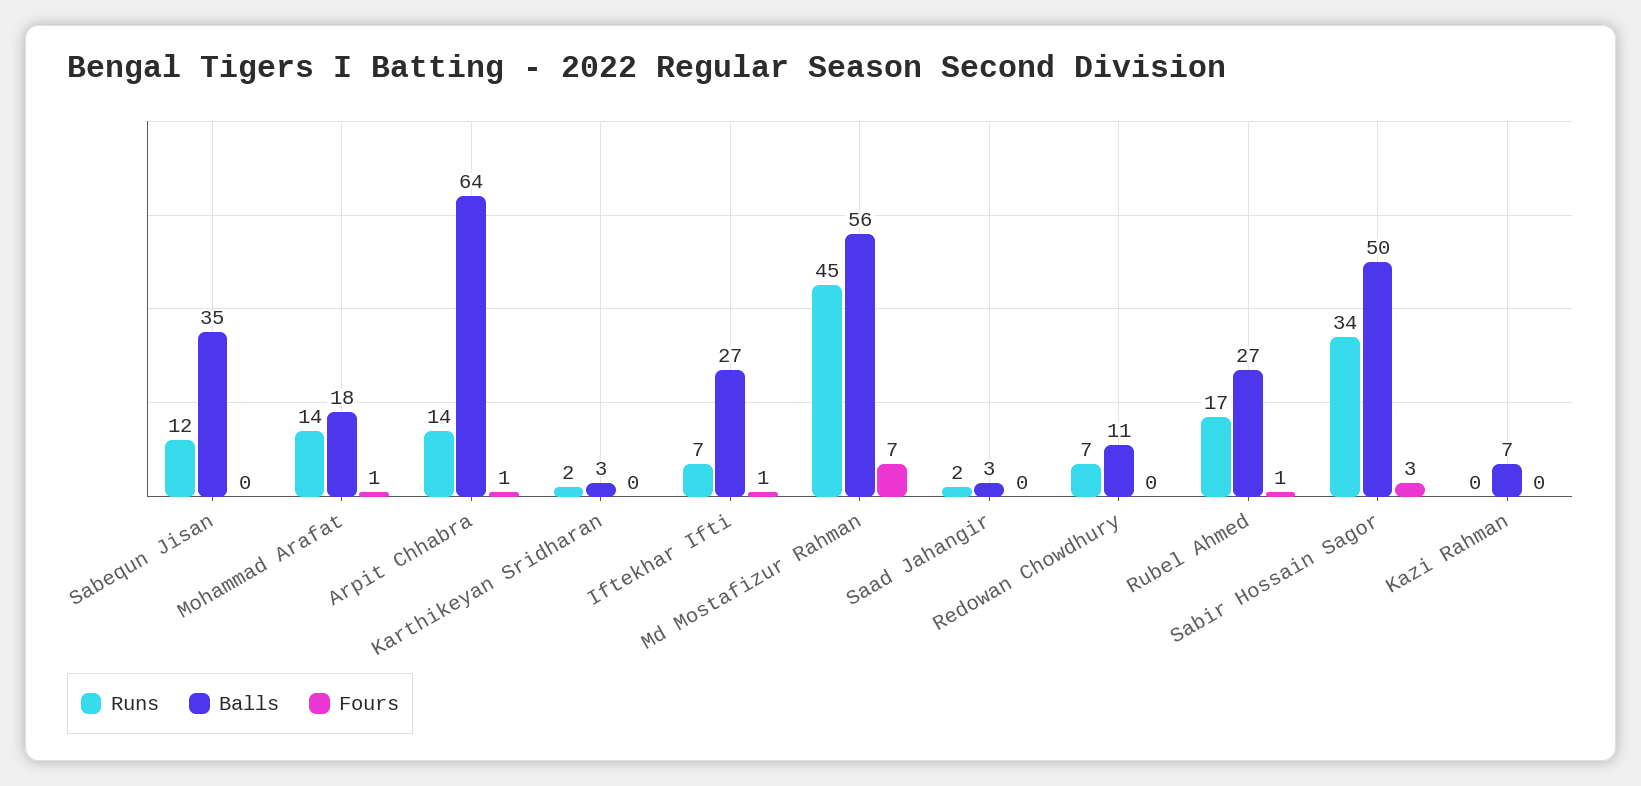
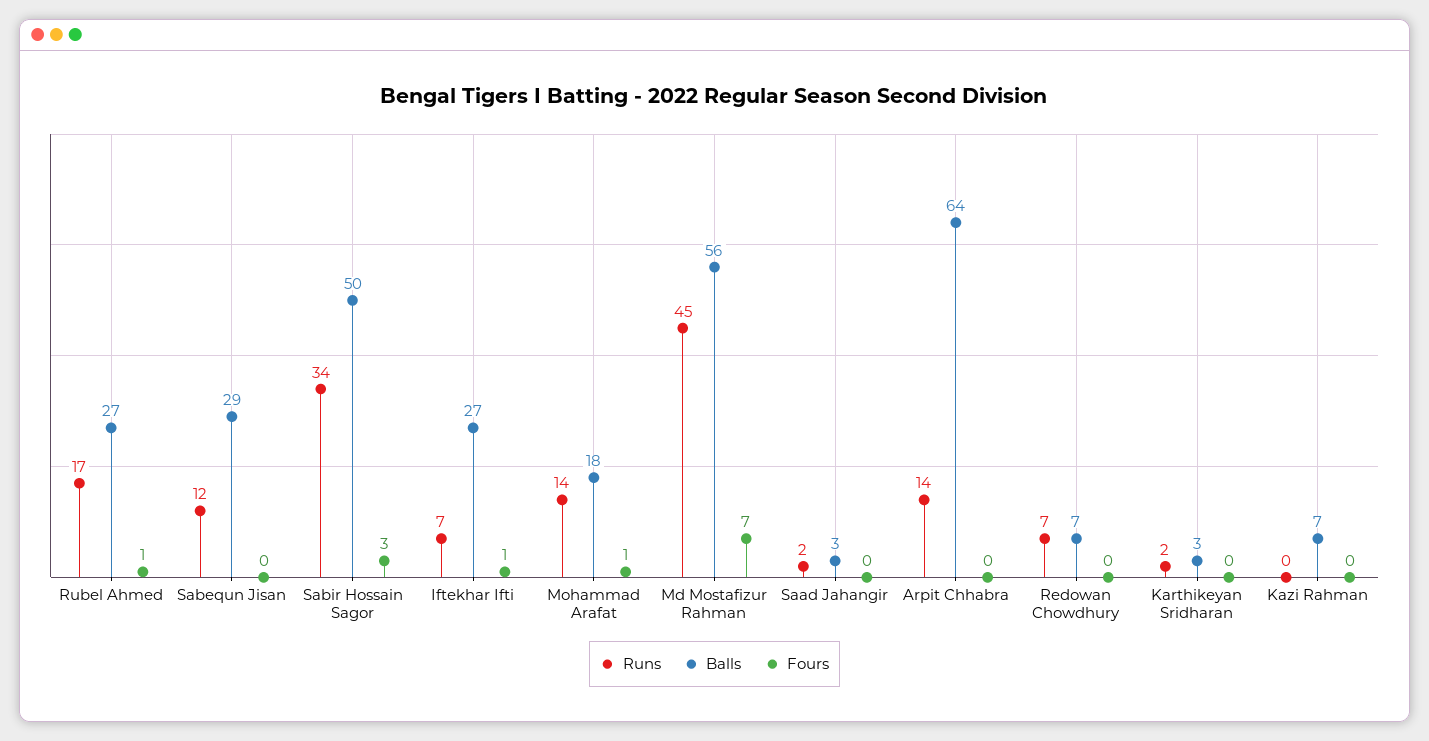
  {
    "Runs": {
      "Sabequn Jisan": 12,
      "Mohammad Arafat": 14,
      "Arpit Chhabra": 14,
      "Karthikeyan Sridharan": 2,
      "Iftekhar Ifti": 7,
      "Md Mostafizur Rahman": 45,
      "Saad Jahangir": 2,
      "Redowan Chowdhury": 7,
      "Rubel Ahmed": 17,
      "Sabir Hossain Sagor": 34,
      "Kazi Rahman": 0
    },
    "Balls": {
-     "Sabequn Jisan": 35,
+     "Sabequn Jisan": 29,
      "Mohammad Arafat": 18,
      "Arpit Chhabra": 64,
      "Karthikeyan Sridharan": 3,
      "Iftekhar Ifti": 27,
      "Md Mostafizur Rahman": 56,
      "Saad Jahangir": 3,
-     "Redowan Chowdhury": 11,
+     "Redowan Chowdhury": 7,
      "Rubel Ahmed": 27,
      "Sabir Hossain Sagor": 50,
      "Kazi Rahman": 7
    },
    "Fours": {
      "Sabequn Jisan": 0,
      "Mohammad Arafat": 1,
-     "Arpit Chhabra": 1,
+     "Arpit Chhabra": 0,
      "Karthikeyan Sridharan": 0,
      "Iftekhar Ifti": 1,
      "Md Mostafizur Rahman": 7,
      "Saad Jahangir": 0,
      "Redowan Chowdhury": 0,
      "Rubel Ahmed": 1,
      "Sabir Hossain Sagor": 3,
      "Kazi Rahman": 0
    }
  }

